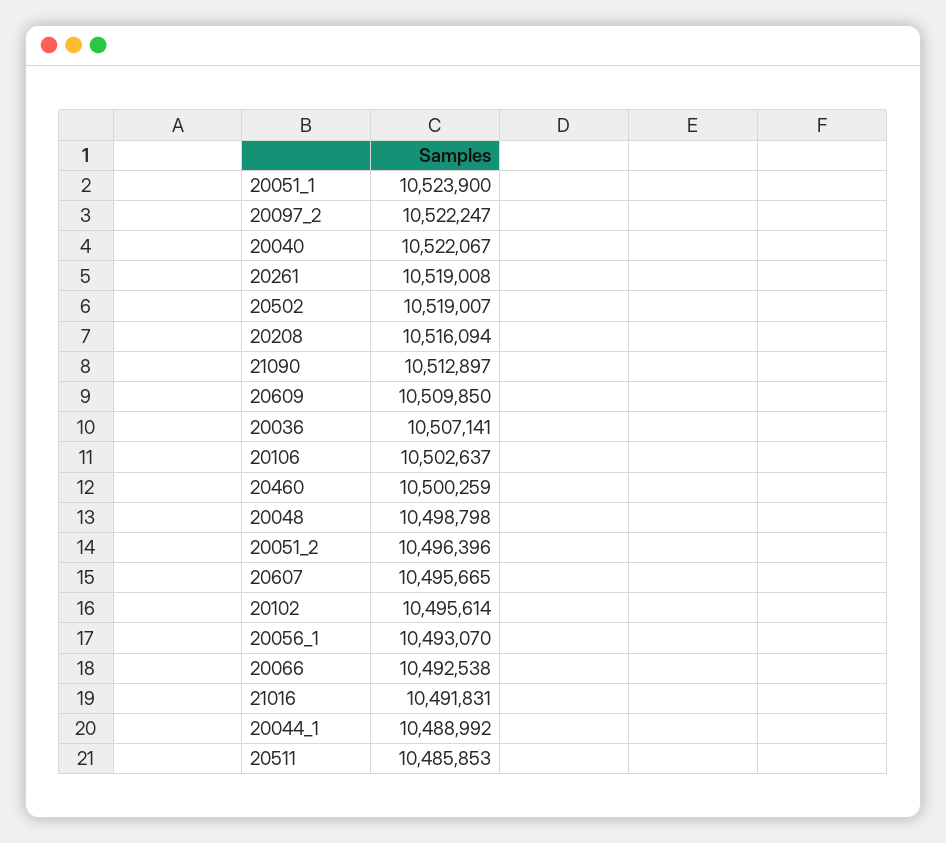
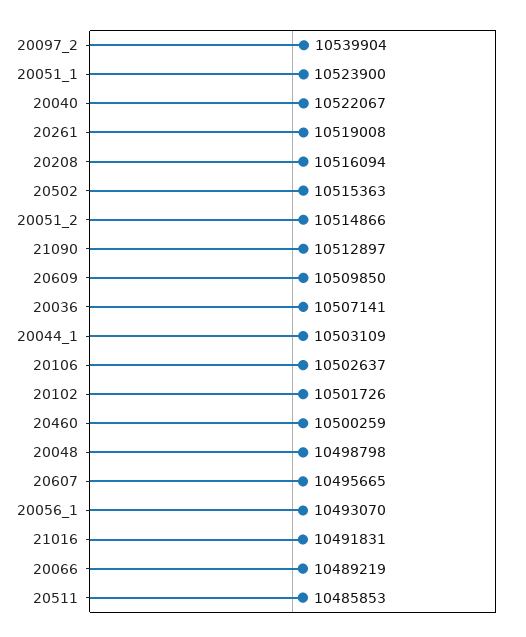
  {
    "20051_1": 10523900,
-   "20097_2": 10522247,
+   "20097_2": 10539904,
    "20040": 10522067,
    "20261": 10519008,
-   "20502": 10519007,
+   "20502": 10515363,
    "20208": 10516094,
    "21090": 10512897,
    "20609": 10509850,
    "20036": 10507141,
    "20106": 10502637,
    "20460": 10500259,
    "20048": 10498798,
-   "20051_2": 10496396,
+   "20051_2": 10514866,
    "20607": 10495665,
-   "20102": 10495614,
+   "20102": 10501726,
    "20056_1": 10493070,
-   "20066": 10492538,
+   "20066": 10489219,
    "21016": 10491831,
-   "20044_1": 10488992,
+   "20044_1": 10503109,
    "20511": 10485853
  }

